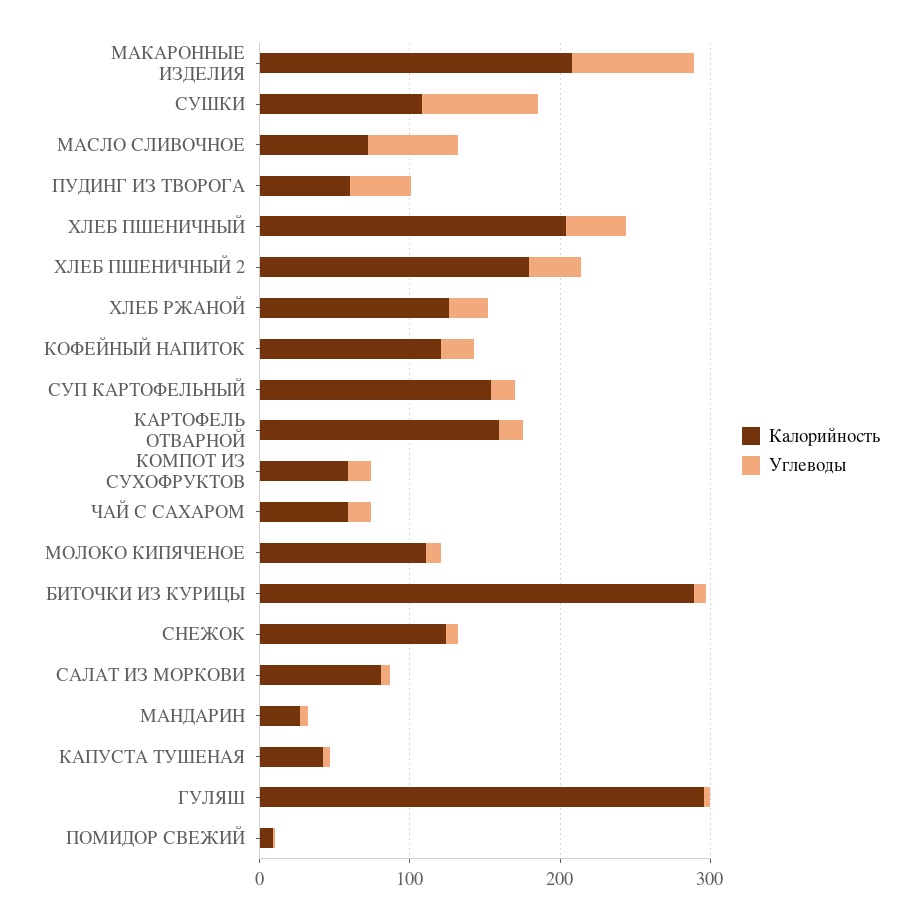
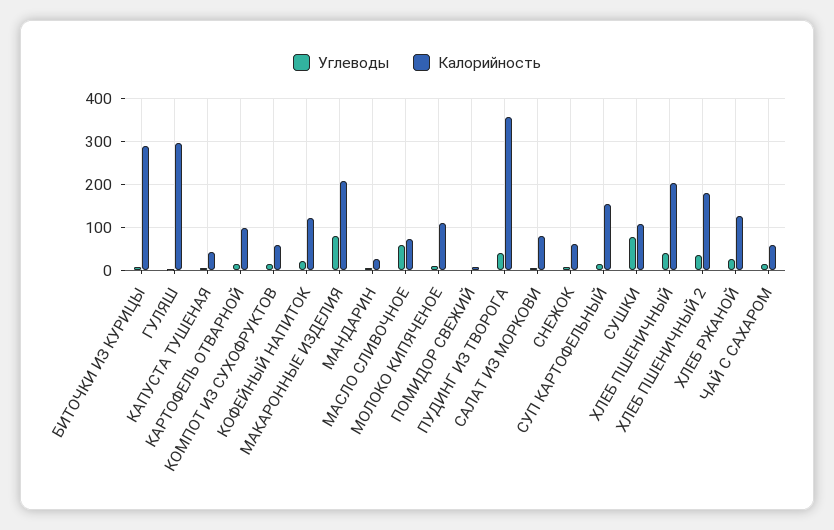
  {
    "Калорийность": {
      "МАКАРОННЫЕ ИЗДЕЛИЯ": 200,
      "СУШКИ": 100,
      "МАСЛО СЛИВОЧНОЕ": 80,
-     "ПУДИНГ ИЗ ТВОРОГА": 60,
+     "ПУДИНГ ИЗ ТВОРОГА": 360,
      "ХЛЕБ ПШЕНИЧНЫЙ": 200,
      "ХЛЕБ ПШЕНИЧНЫЙ 2": 180,
      "ХЛЕБ РЖАНОЙ": 120,
      "КОФЕЙНЫЙ НАПИТОК": 120,
      "СУП КАРТОФЕЛЬНЫЙ": 160,
-     "КАРТОФЕЛЬ ОТВАРНОЙ": 160,
+     "КАРТОФЕЛЬ ОТВАРНОЙ": 100,
      "КОМПОТ ИЗ СУХОФРУКТОВ": 60,
      "ЧАЙ С САХАРОМ": 60,
      "МОЛОКО КИПЯЧЕНОЕ": 120,
      "БИТОЧКИ ИЗ КУРИЦЫ": 280,
-     "СНЕЖОК": 120,
+     "СНЕЖОК": 60,
      "САЛАТ ИЗ МОРКОВИ": 80,
      "МАНДАРИН": 20,
      "КАПУСТА ТУШЕНАЯ": 40,
      "ГУЛЯШ": 300,
      "ПОМИДОР СВЕЖИЙ": 0
    },
    "Углеводы": {
      "МАКАРОННЫЕ ИЗДЕЛИЯ": 80,
      "СУШКИ": 80,
      "МАСЛО СЛИВОЧНОЕ": 60,
      "ПУДИНГ ИЗ ТВОРОГА": 40,
      "ХЛЕБ ПШЕНИЧНЫЙ": 40,
      "ХЛЕБ ПШЕНИЧНЫЙ 2": 40,
      "ХЛЕБ РЖАНОЙ": 20,
      "КОФЕЙНЫЙ НАПИТОК": 20,
      "СУП КАРТОФЕЛЬНЫЙ": 20,
      "КАРТОФЕЛЬ ОТВАРНОЙ": 20,
      "КОМПОТ ИЗ СУХОФРУКТОВ": 20,
      "ЧАЙ С САХАРОМ": 20,
      "МОЛОКО КИПЯЧЕНОЕ": 20,
      "БИТОЧКИ ИЗ КУРИЦЫ": 0,
      "СНЕЖОК": 0,
      "САЛАТ ИЗ МОРКОВИ": 0,
      "МАНДАРИН": 0,
      "КАПУСТА ТУШЕНАЯ": 0,
      "ГУЛЯШ": 0,
      "ПОМИДОР СВЕЖИЙ": 0
    }
  }

